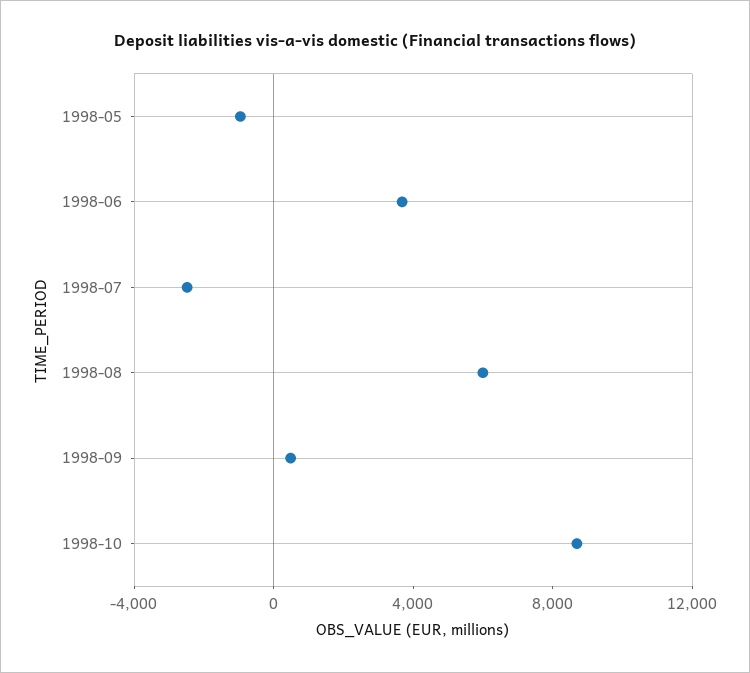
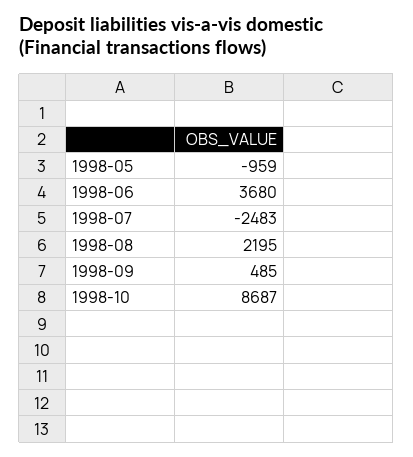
  {
    "1998-05": -959,
    "1998-06": 3680,
    "1998-07": -2483,
-   "1998-08": 6000,
+   "1998-08": 2195,
    "1998-09": 485,
    "1998-10": 8687
  }

